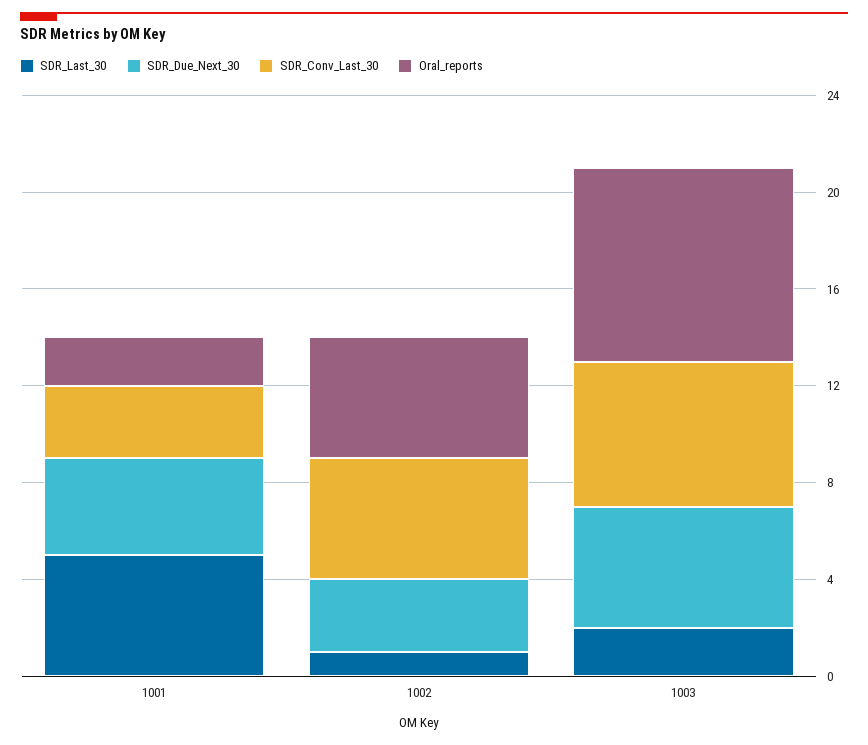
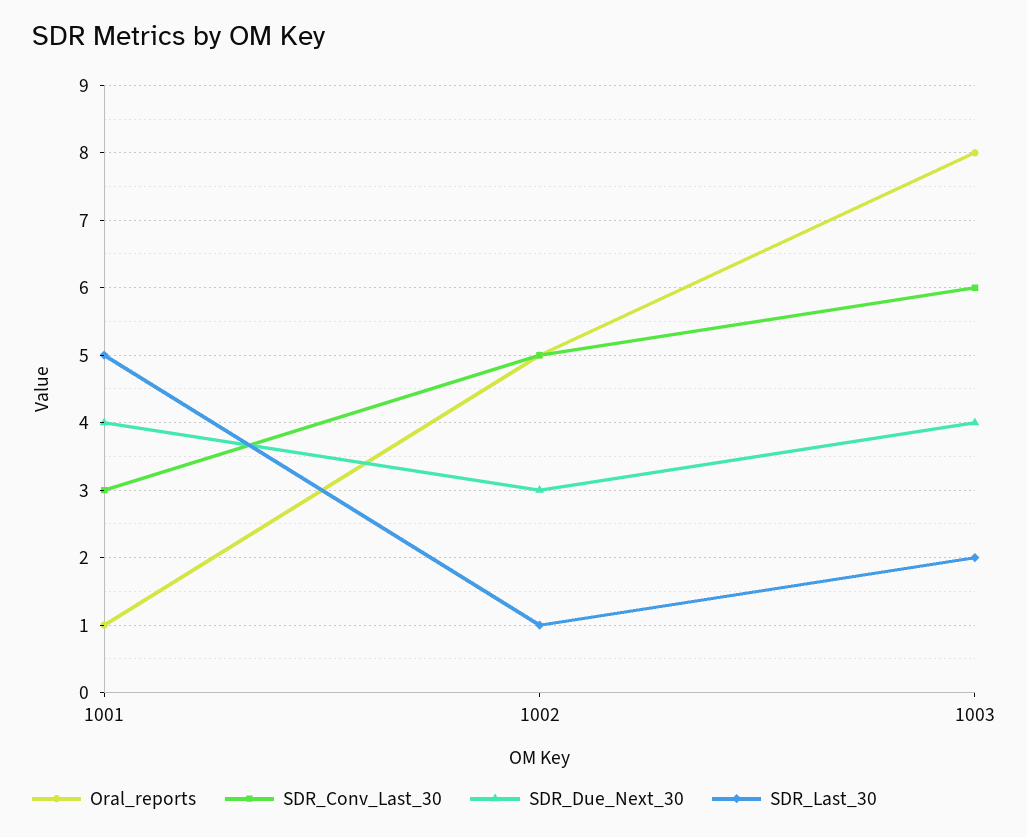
  {
    "SDR_Last_30": {
      "1001": 5,
      "1002": 1,
      "1003": 2
    },
    "SDR_Due_Next_30": {
      "1001": 4,
      "1002": 3,
-     "1003": 5
+     "1003": 4
    },
    "SDR_Conv_Last_30": {
      "1001": 3,
      "1002": 5,
      "1003": 6
    },
    "Oral_reports": {
-     "1001": 2,
+     "1001": 1,
      "1002": 5,
      "1003": 8
    }
  }

